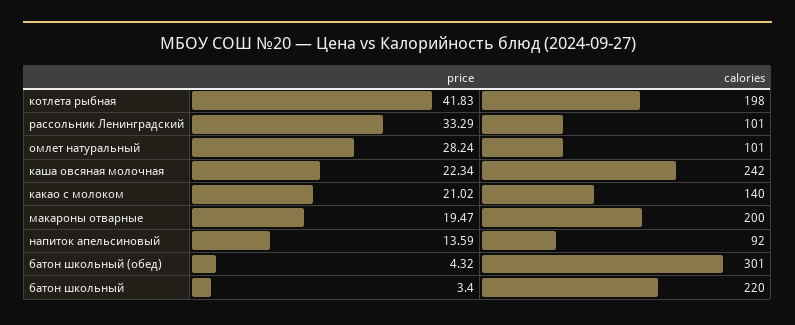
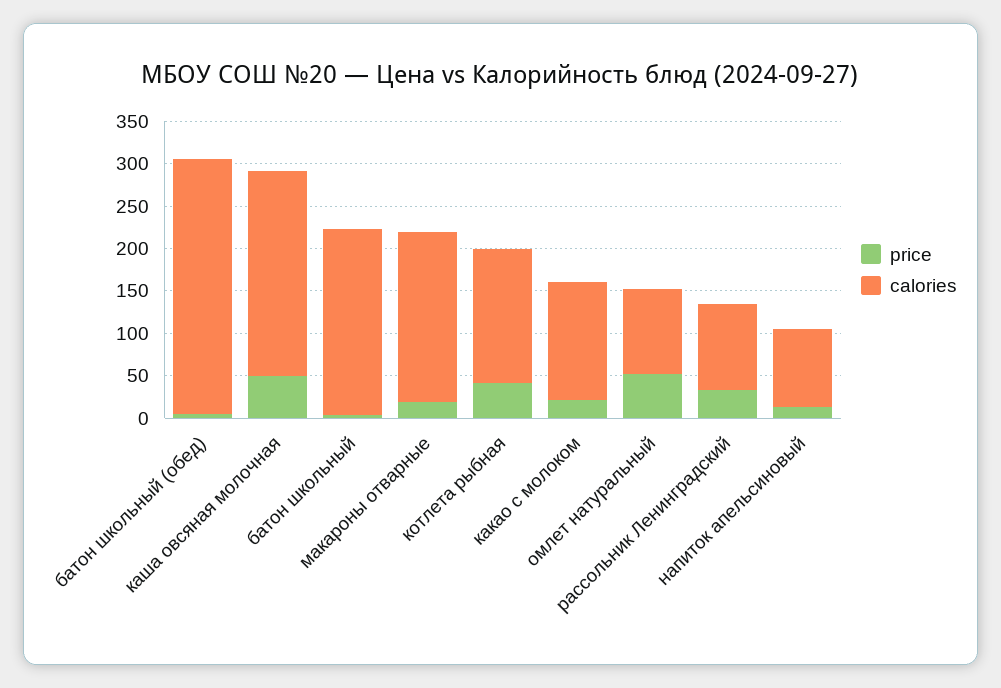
  {
    "price": {
      "котлета рыбная": 41.83,
      "рассольник Ленинградский": 33.29,
-     "омлет натуральный": 28.24,
+     "омлет натуральный": 50,
-     "каша овсяная молочная": 22.34,
+     "каша овсяная молочная": 50,
      "какао с молоком": 21.02,
      "макароны отварные": 19.47,
      "напиток апельсиновый": 13.59,
      "батон школьный (обед)": 4.32,
      "батон школьный": 3.4
    },
    "calories": {
-     "котлета рыбная": 198,
+     "котлета рыбная": 160,
      "рассольник Ленинградский": 101,
      "омлет натуральный": 101,
      "каша овсяная молочная": 242,
      "какао с молоком": 140,
      "макароны отварные": 200,
      "напиток апельсиновый": 92,
      "батон школьный (обед)": 301,
      "батон школьный": 220
    }
  }

